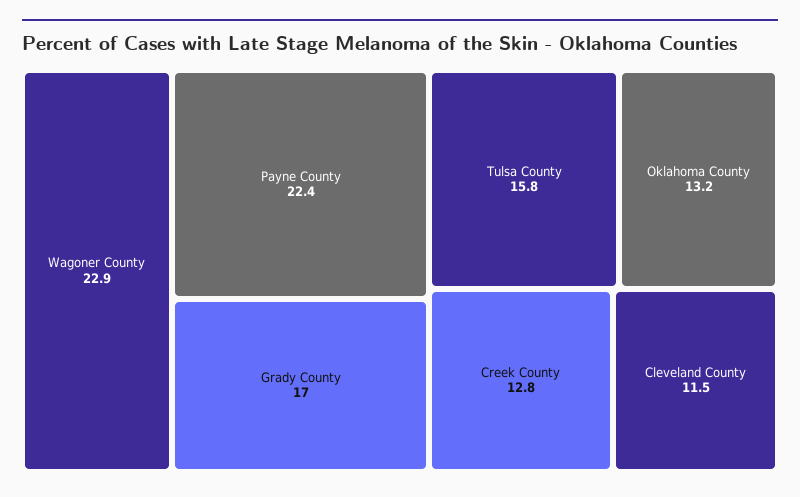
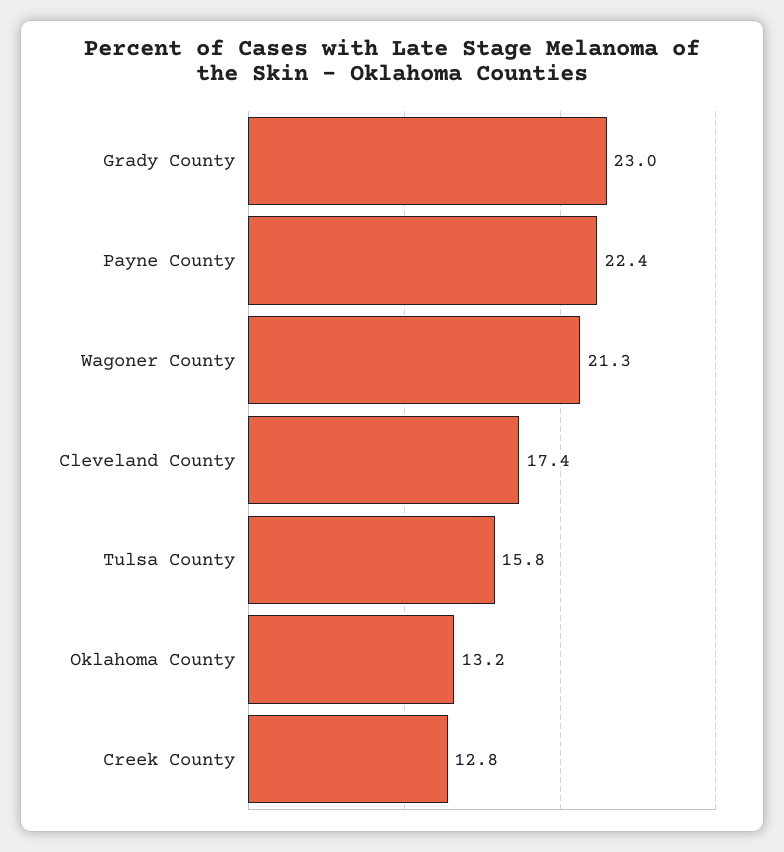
  {
-   "Wagoner County": 22.9,
+   "Wagoner County": 21.3,
    "Payne County": 22.4,
-   "Grady County": 17,
+   "Grady County": 23,
    "Tulsa County": 15.8,
    "Oklahoma County": 13.2,
    "Creek County": 12.8,
-   "Cleveland County": 11.5
+   "Cleveland County": 17.4
  }

